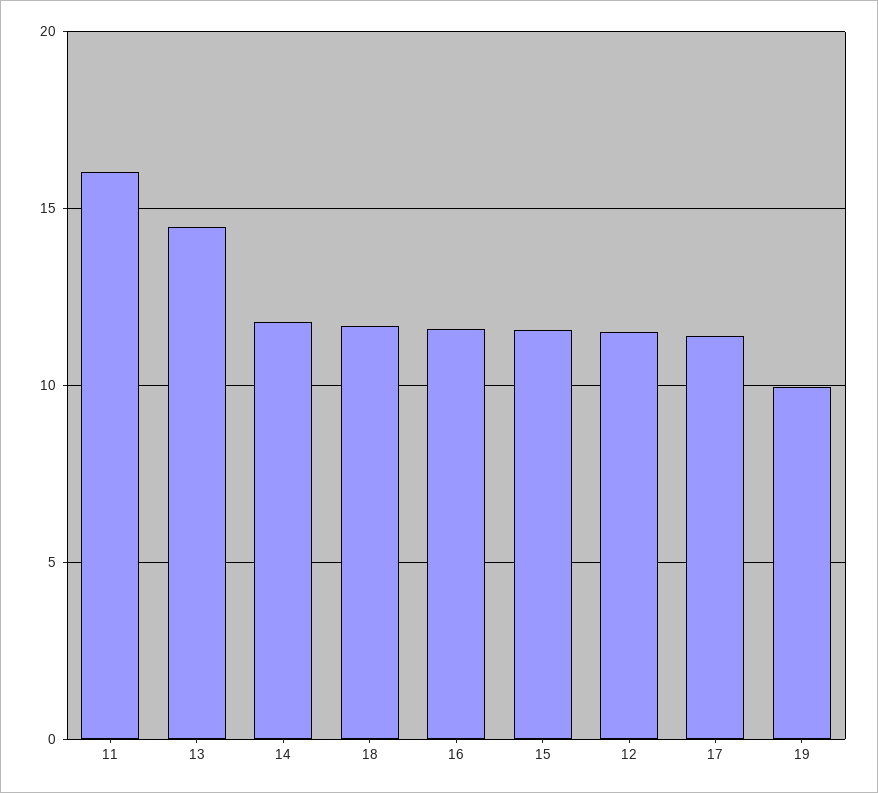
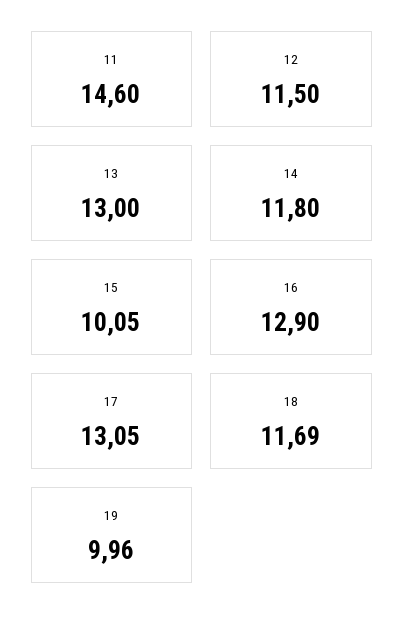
  {
-   "11": 16,
+   "11": 14.6,
-   "13": 14.5,
+   "13": 13,
    "14": 11.8,
    "18": 11.69,
-   "16": 11.5,
+   "16": 12.9,
-   "15": 11.5,
+   "15": 10.05,
    "12": 11.5,
-   "17": 11.5,
+   "17": 13.05,
    "19": 9.96
  }

